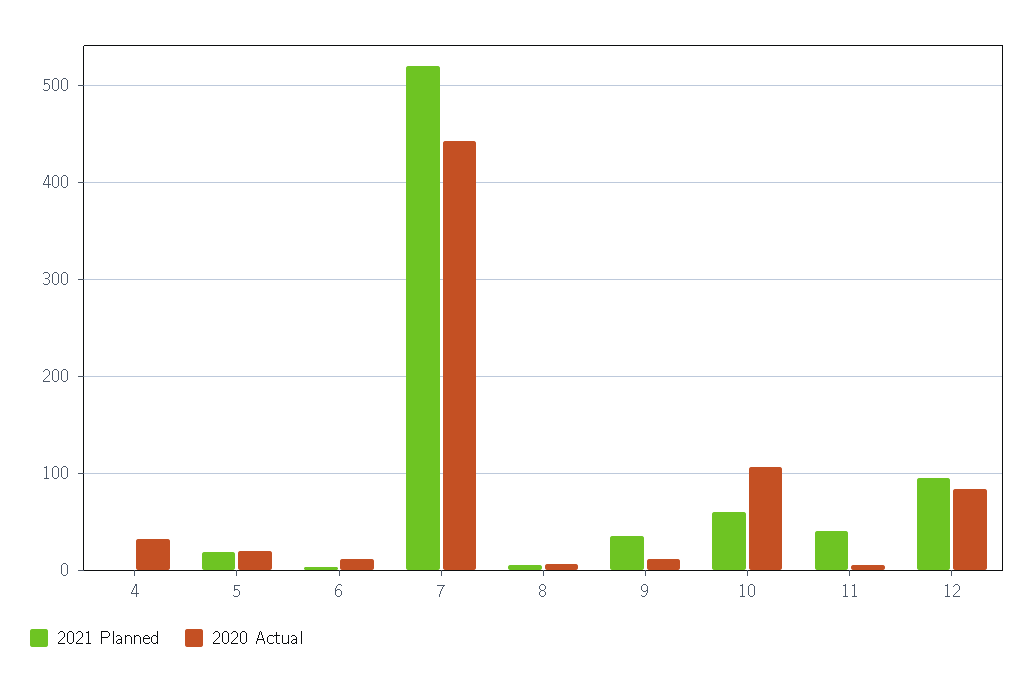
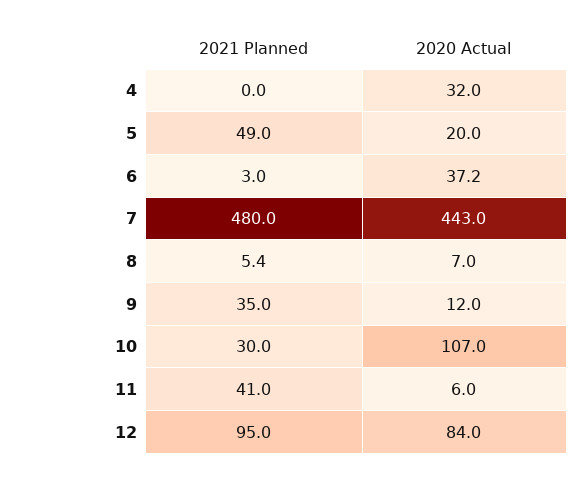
  {
    "2021 Planned": {
      "4": 0,
-     "5": 20,
+     "5": 49,
      "6": 3,
-     "7": 520,
+     "7": 480,
      "8": 5.4,
      "9": 35,
-     "10": 60,
+     "10": 30,
      "11": 41,
      "12": 95
    },
    "2020 Actual": {
      "4": 32,
      "5": 20,
-     "6": 10,
+     "6": 37.2,
      "7": 443,
      "8": 7,
      "9": 12,
      "10": 107,
      "11": 6,
      "12": 84
    }
  }

